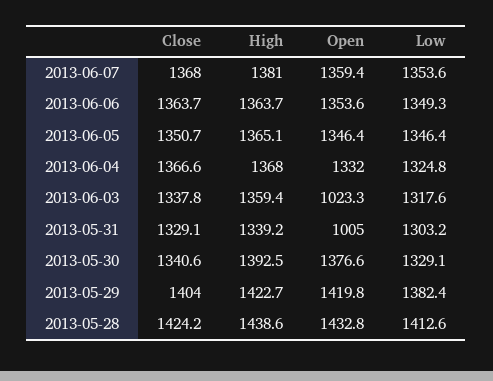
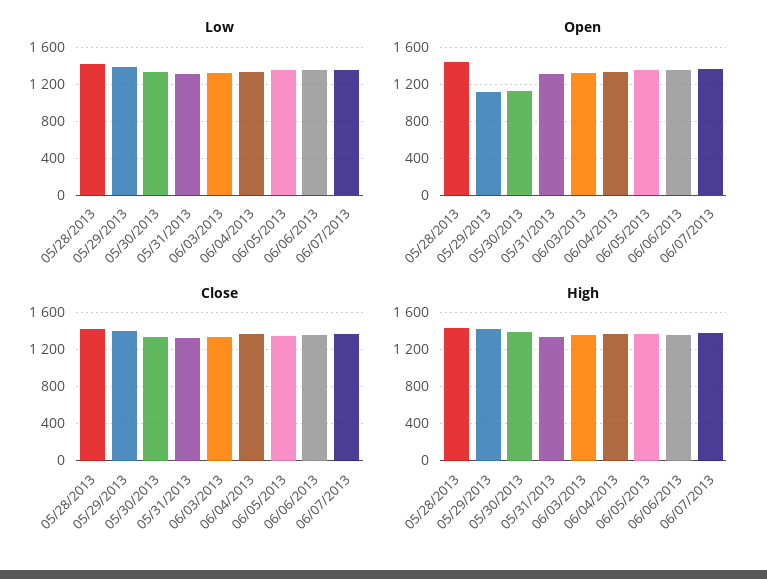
  {
    "Close": {
      "2013-06-07": 1368,
      "2013-06-06": 1363.7,
      "2013-06-05": 1350.7,
      "2013-06-04": 1366.6,
      "2013-06-03": 1337.8,
      "2013-05-31": 1329.1,
      "2013-05-30": 1340.6,
      "2013-05-29": 1404,
      "2013-05-28": 1424.2
    },
    "High": {
      "2013-06-07": 1381,
      "2013-06-06": 1363.7,
      "2013-06-05": 1365.1,
      "2013-06-04": 1368,
      "2013-06-03": 1359.4,
      "2013-05-31": 1339.2,
      "2013-05-30": 1392.5,
      "2013-05-29": 1422.7,
      "2013-05-28": 1438.6
    },
    "Open": {
      "2013-06-07": 1359.4,
      "2013-06-06": 1353.6,
      "2013-06-05": 1346.4,
      "2013-06-04": 1332,
-     "2013-06-03": 1023.3,
+     "2013-06-03": 1300,
-     "2013-05-31": 1005,
+     "2013-05-31": 1300,
-     "2013-05-30": 1376.6,
+     "2013-05-30": 1100,
-     "2013-05-29": 1419.8,
+     "2013-05-29": 1100,
      "2013-05-28": 1432.8
    },
    "Low": {
      "2013-06-07": 1353.6,
      "2013-06-06": 1349.3,
      "2013-06-05": 1346.4,
      "2013-06-04": 1324.8,
      "2013-06-03": 1317.6,
      "2013-05-31": 1303.2,
      "2013-05-30": 1329.1,
      "2013-05-29": 1382.4,
      "2013-05-28": 1412.6
    }
  }

